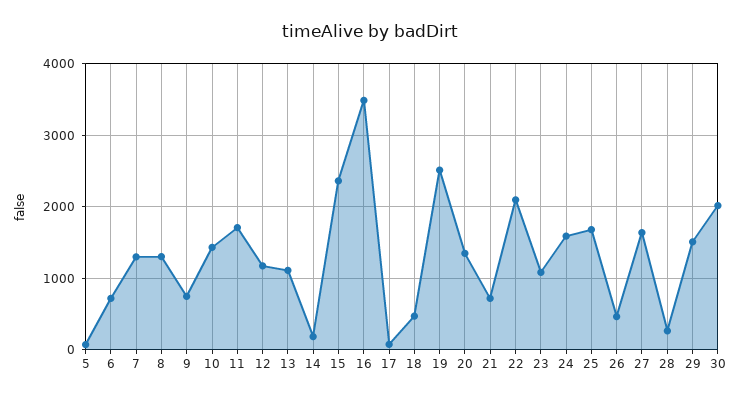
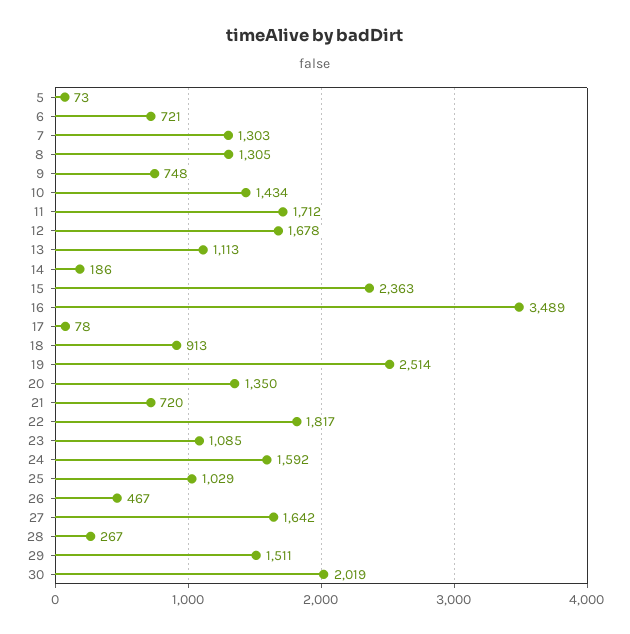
  {
    "5": 73,
    "6": 721,
    "7": 1303,
    "8": 1305,
    "9": 748,
    "10": 1434,
    "11": 1712,
-   "12": 1200,
+   "12": 1678,
    "13": 1113,
    "14": 186,
    "15": 2363,
    "16": 3489,
    "17": 78,
-   "18": 500,
+   "18": 913,
    "19": 2514,
    "20": 1350,
    "21": 720,
-   "22": 2100,
+   "22": 1817,
    "23": 1085,
    "24": 1592,
-   "25": 1700,
+   "25": 1029,
    "26": 467,
    "27": 1642,
    "28": 267,
    "29": 1511,
    "30": 2019
  }

